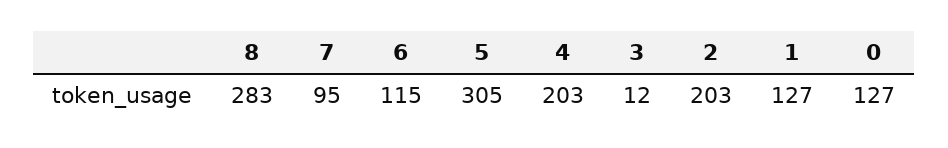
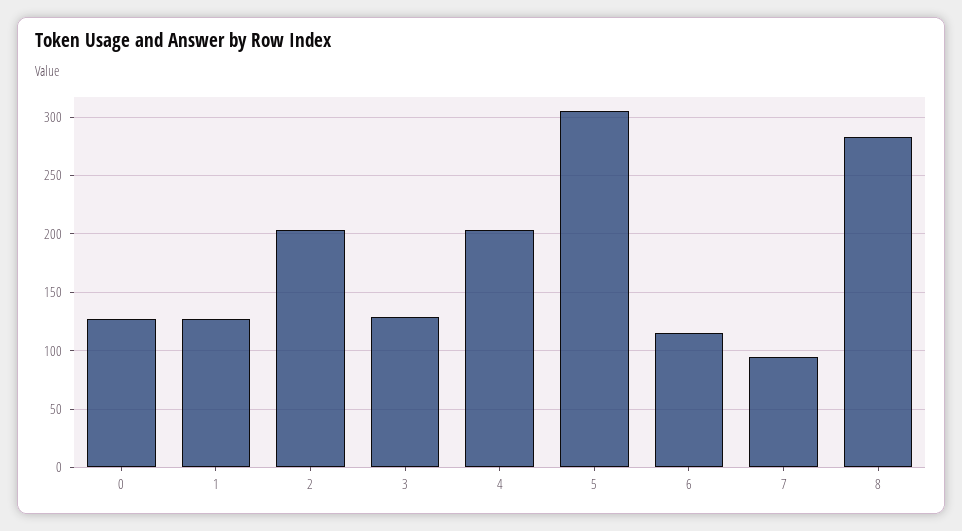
  {
    "8": 283,
    "7": 95,
    "6": 115,
    "5": 305,
    "4": 203,
-   "3": 12,
+   "3": 130,
    "2": 203,
    "1": 127,
    "0": 127
  }

